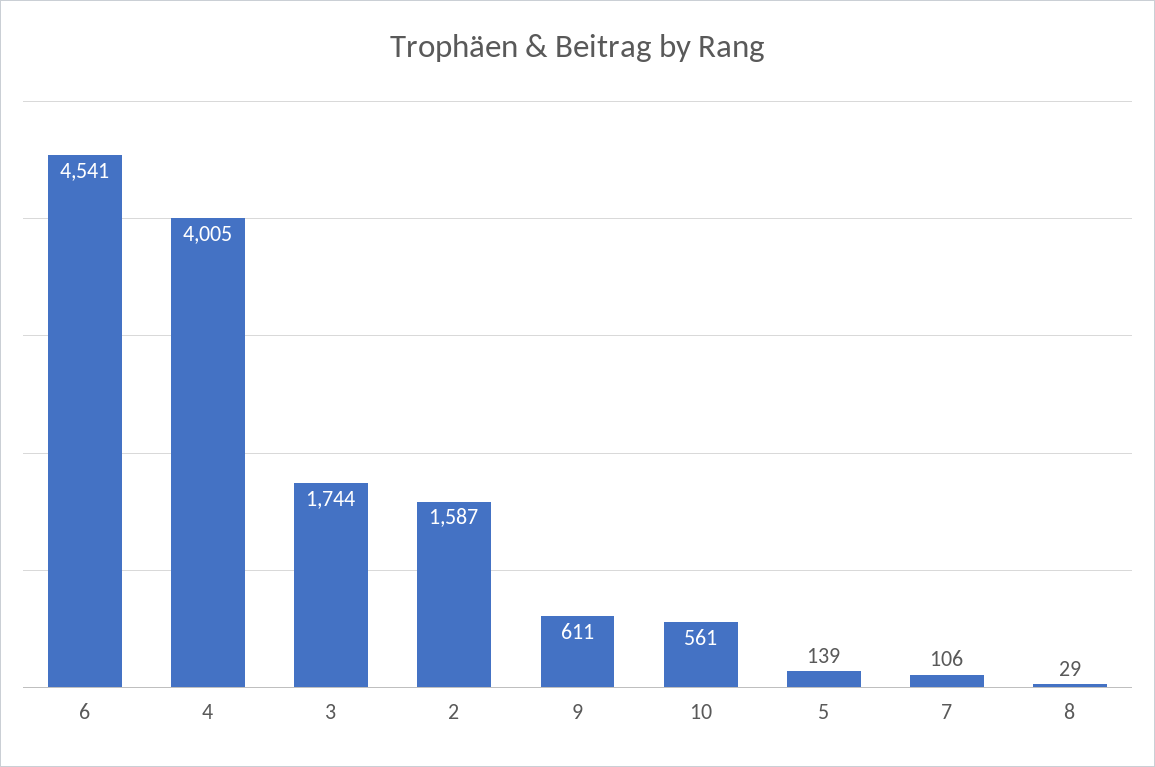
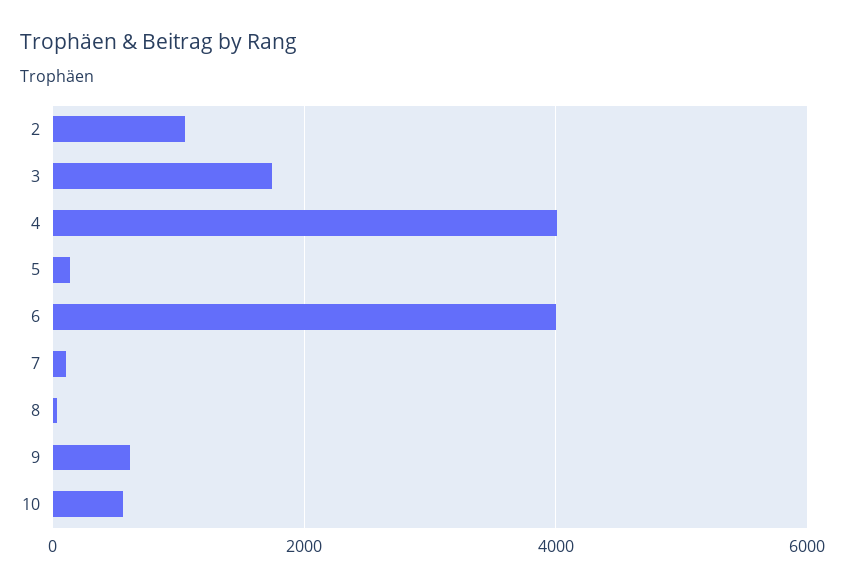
  {
-   "6": 4541,
+   "6": 4000,
    "4": 4005,
    "3": 1744,
-   "2": 1587,
+   "2": 1000,
    "9": 611,
    "10": 561,
    "5": 139,
    "7": 106,
    "8": 29
  }

